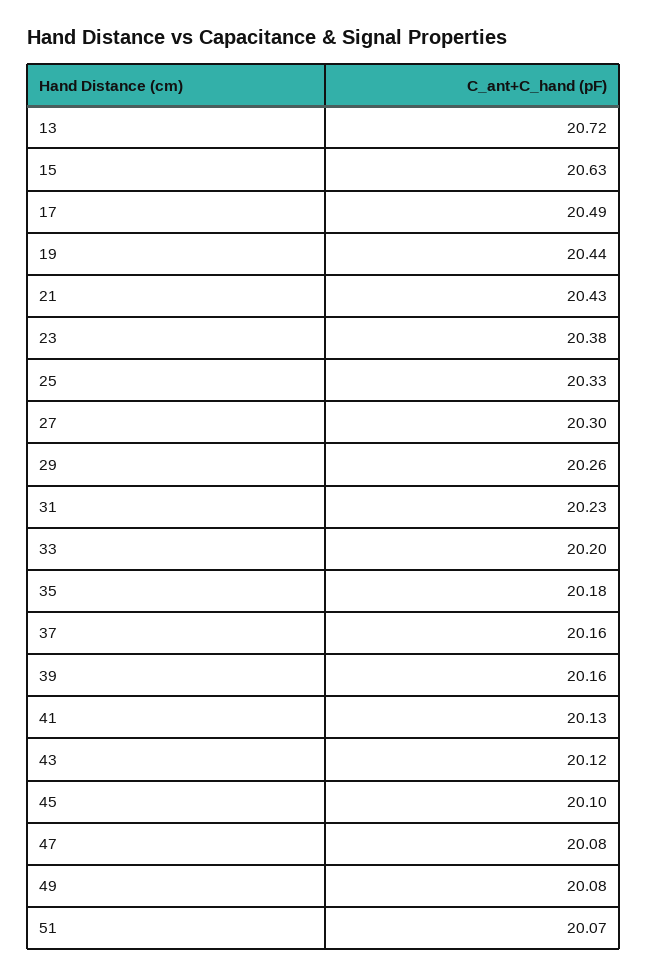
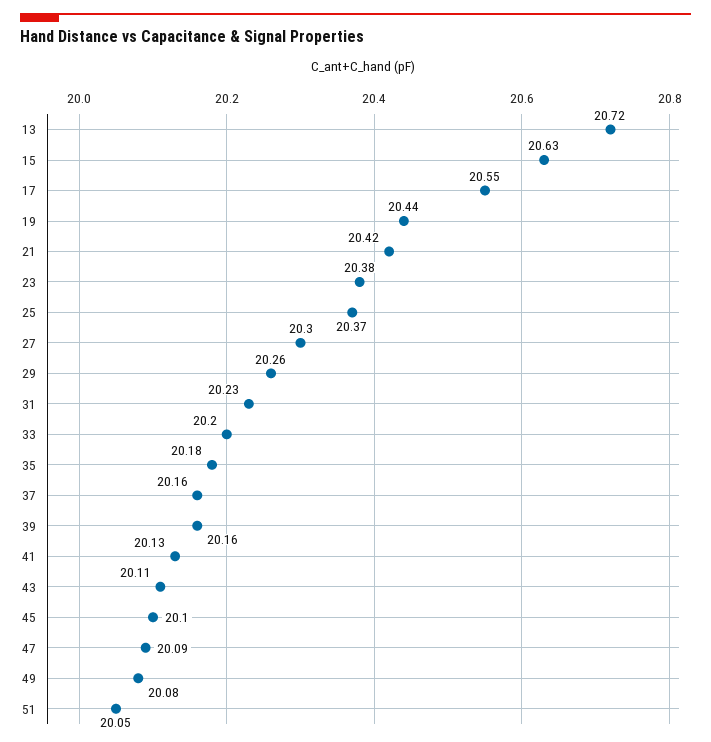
  {
    "13": 20.72,
    "15": 20.63,
-   "17": 20.49,
+   "17": 20.55,
    "19": 20.44,
-   "21": 20.43,
+   "21": 20.42,
    "23": 20.38,
-   "25": 20.33,
+   "25": 20.37,
    "27": 20.3,
    "29": 20.26,
    "31": 20.23,
    "33": 20.2,
    "35": 20.18,
    "37": 20.16,
    "39": 20.16,
    "41": 20.13,
-   "43": 20.12,
+   "43": 20.11,
    "45": 20.1,
-   "47": 20.08,
+   "47": 20.09,
    "49": 20.08,
-   "51": 20.07
+   "51": 20.05
  }

